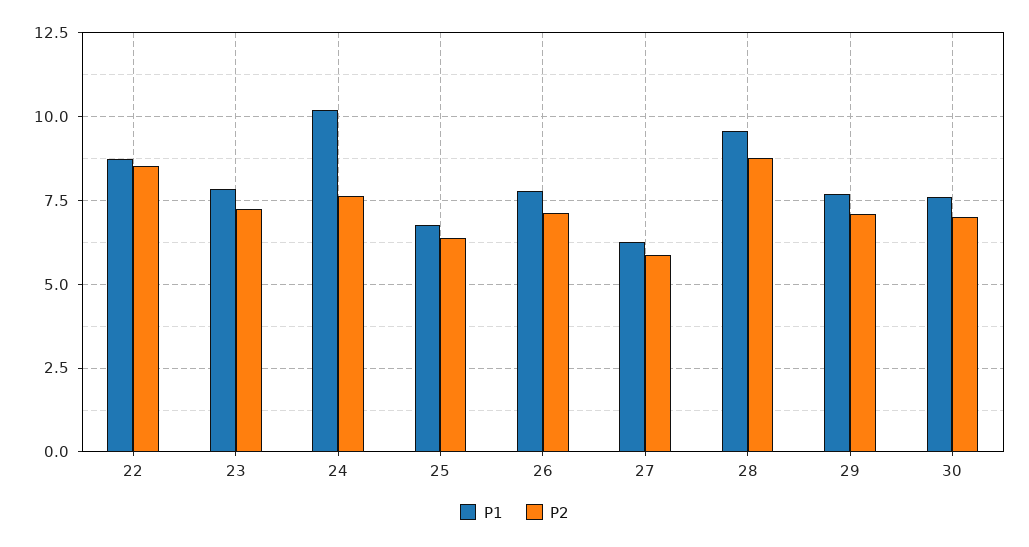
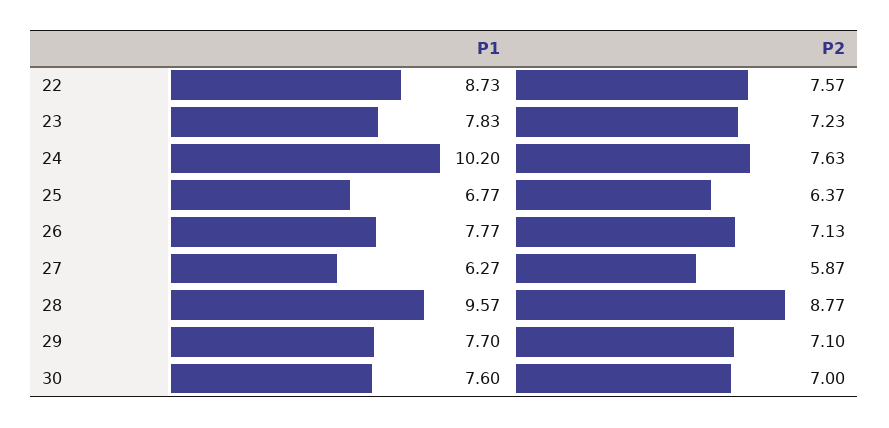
  {
    "P1": {
      "22": 8.73,
      "23": 7.83,
      "24": 10.2,
      "25": 6.77,
      "26": 7.77,
      "27": 6.27,
      "28": 9.57,
      "29": 7.7,
      "30": 7.6
    },
    "P2": {
-     "22": 8.5,
+     "22": 7.57,
      "23": 7.23,
      "24": 7.63,
      "25": 6.37,
      "26": 7.13,
      "27": 5.87,
      "28": 8.77,
      "29": 7.1,
      "30": 7
    }
  }

